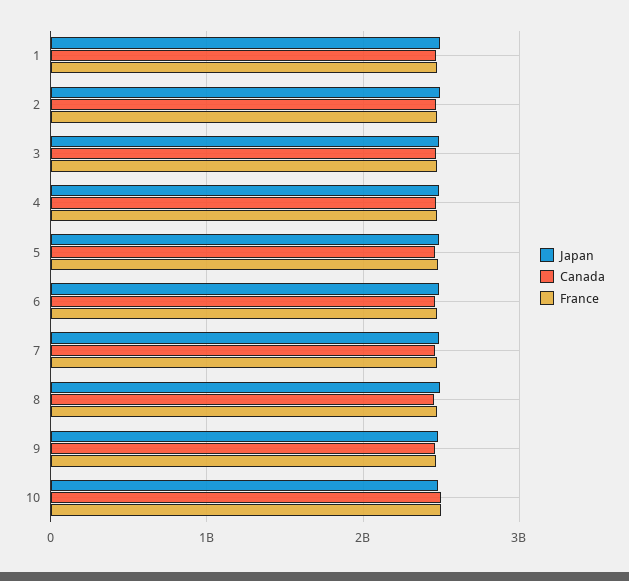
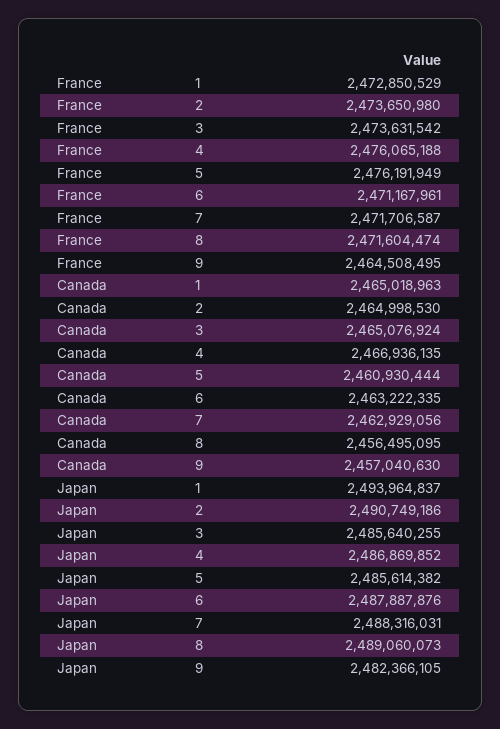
  {
    "Japan": {
      "1": 2493964837,
      "2": 2490749186,
      "3": 2485640255,
      "4": 2486869852,
      "5": 2485614382,
      "6": 2487887876,
      "7": 2488316031,
      "8": 2489060073,
-     "9": 2482366105,
+     "9": 2482366105
-     "10": 2500000000
    },
    "Canada": {
      "1": 2465018963,
      "2": 2464998530,
      "3": 2465076924,
      "4": 2466936135,
      "5": 2460930444,
      "6": 2463222335,
      "7": 2462929056,
      "8": 2456495095,
-     "9": 2457040630,
+     "9": 2457040630
-     "10": 2500000000
    },
    "France": {
      "1": 2472850529,
      "2": 2473650980,
      "3": 2473631542,
      "4": 2476065188,
      "5": 2476191949,
      "6": 2471167961,
      "7": 2471706587,
      "8": 2471604474,
-     "9": 2464508495,
+     "9": 2464508495
-     "10": 2500000000
    }
  }

